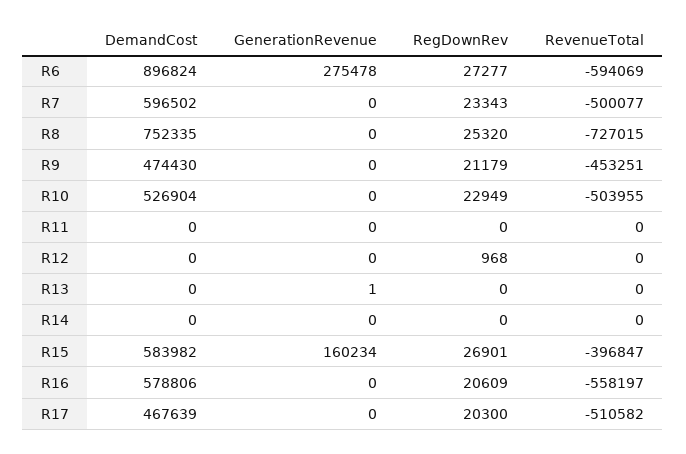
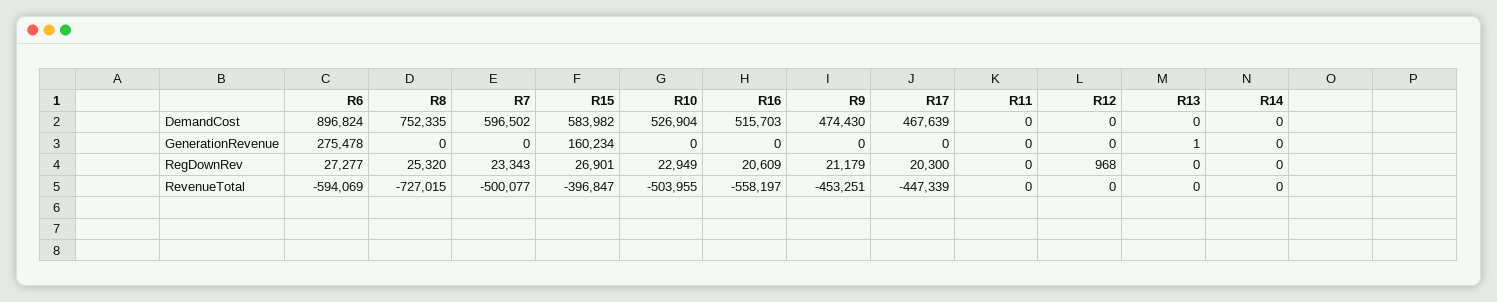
  {
    "DemandCost": {
      "R6": 896824,
      "R7": 596502,
      "R8": 752335,
      "R9": 474430,
      "R10": 526904,
      "R11": 0,
      "R12": 0,
      "R13": 0,
      "R14": 0,
      "R15": 583982,
-     "R16": 578806,
+     "R16": 515703,
      "R17": 467639
    },
    "GenerationRevenue": {
      "R6": 275478,
      "R7": 0,
      "R8": 0,
      "R9": 0,
      "R10": 0,
      "R11": 0,
      "R12": 0,
      "R13": 1,
      "R14": 0,
      "R15": 160234,
      "R16": 0,
      "R17": 0
    },
    "RegDownRev": {
      "R6": 27277,
      "R7": 23343,
      "R8": 25320,
      "R9": 21179,
      "R10": 22949,
      "R11": 0,
      "R12": 968,
      "R13": 0,
      "R14": 0,
      "R15": 26901,
      "R16": 20609,
      "R17": 20300
    },
    "RevenueTotal": {
      "R6": -594069,
      "R7": -500077,
      "R8": -727015,
      "R9": -453251,
      "R10": -503955,
      "R11": 0,
      "R12": 0,
      "R13": 0,
      "R14": 0,
      "R15": -396847,
      "R16": -558197,
-     "R17": -510582
+     "R17": -447339
    }
  }

